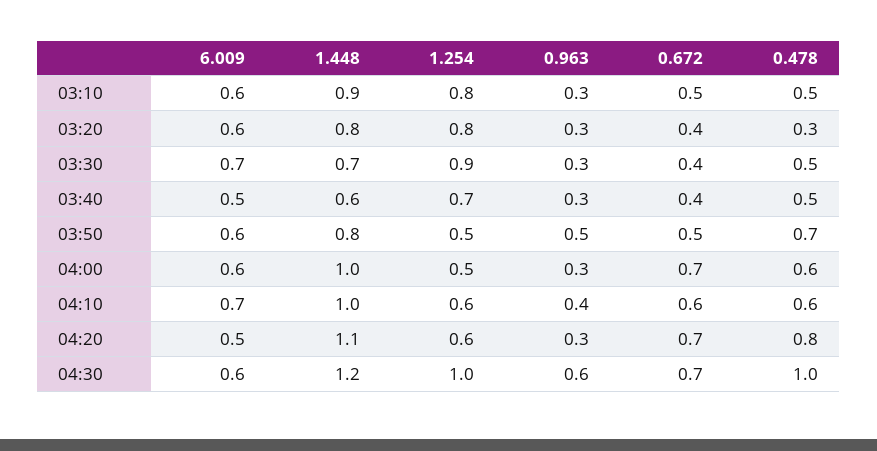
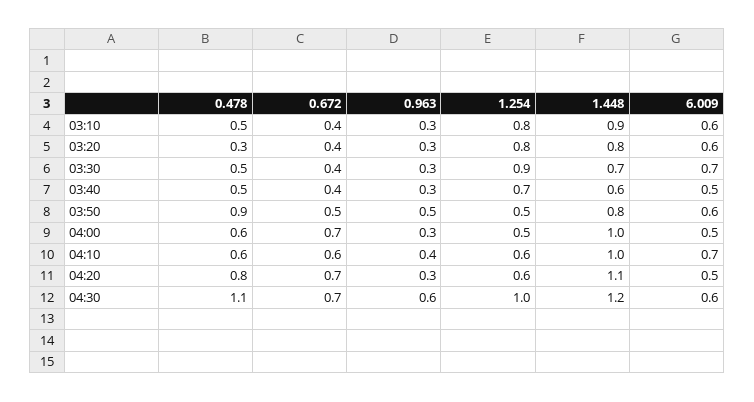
  {
    "6.009": {
      "03:10": 0.6,
      "03:20": 0.6,
      "03:30": 0.7,
      "03:40": 0.5,
      "03:50": 0.6,
-     "04:00": 0.6,
+     "04:00": 0.5,
      "04:10": 0.7,
      "04:20": 0.5,
      "04:30": 0.6
    },
    "1.448": {
      "03:10": 0.9,
      "03:20": 0.8,
      "03:30": 0.7,
      "03:40": 0.6,
      "03:50": 0.8,
      "04:00": 1,
      "04:10": 1,
      "04:20": 1.1,
      "04:30": 1.2
    },
    "1.254": {
      "03:10": 0.8,
      "03:20": 0.8,
      "03:30": 0.9,
      "03:40": 0.7,
      "03:50": 0.5,
      "04:00": 0.5,
      "04:10": 0.6,
      "04:20": 0.6,
      "04:30": 1
    },
    "0.963": {
      "03:10": 0.3,
      "03:20": 0.3,
      "03:30": 0.3,
      "03:40": 0.3,
      "03:50": 0.5,
      "04:00": 0.3,
      "04:10": 0.4,
      "04:20": 0.3,
      "04:30": 0.6
    },
    "0.672": {
-     "03:10": 0.5,
+     "03:10": 0.4,
      "03:20": 0.4,
      "03:30": 0.4,
      "03:40": 0.4,
      "03:50": 0.5,
      "04:00": 0.7,
      "04:10": 0.6,
      "04:20": 0.7,
      "04:30": 0.7
    },
    "0.478": {
      "03:10": 0.5,
      "03:20": 0.3,
      "03:30": 0.5,
      "03:40": 0.5,
-     "03:50": 0.7,
+     "03:50": 0.9,
      "04:00": 0.6,
      "04:10": 0.6,
      "04:20": 0.8,
-     "04:30": 1
+     "04:30": 1.1
    }
  }

